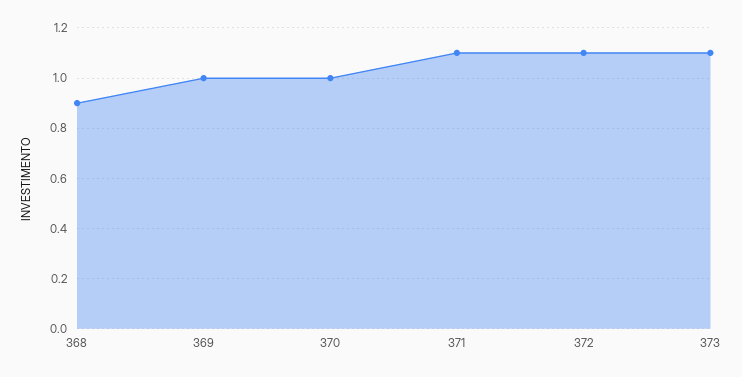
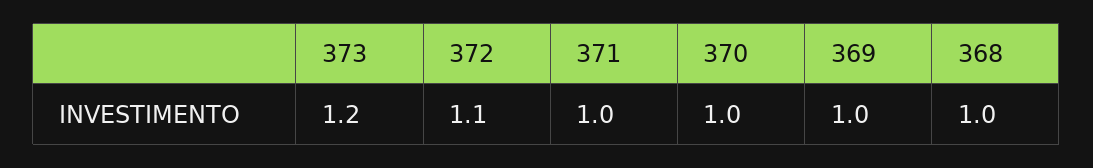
  {
-   "368": 0.9,
+   "368": 1,
    "369": 1,
    "370": 1,
-   "371": 1.1,
+   "371": 1,
    "372": 1.1,
-   "373": 1.1
+   "373": 1.2
  }

